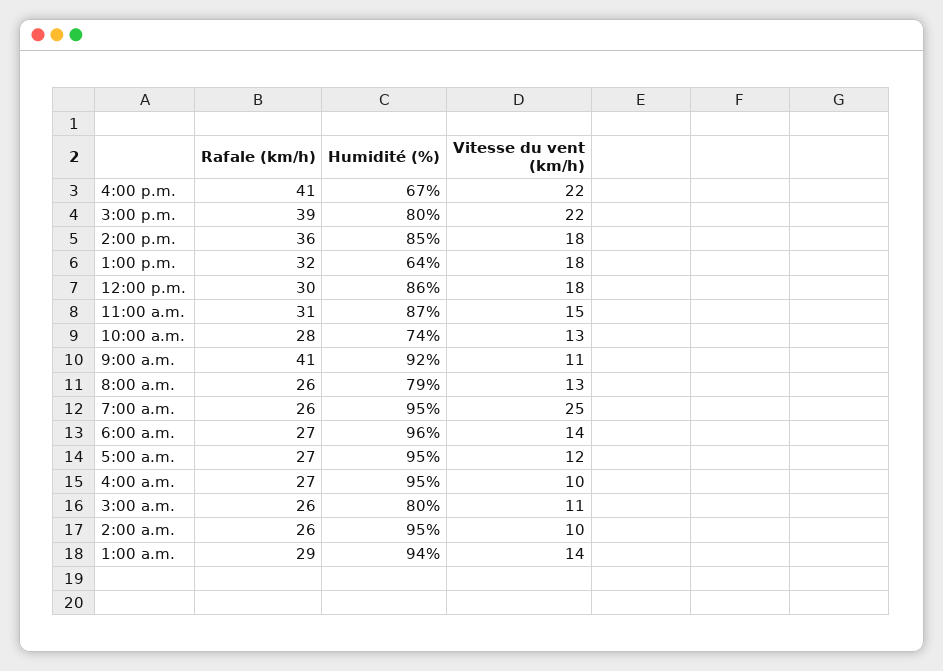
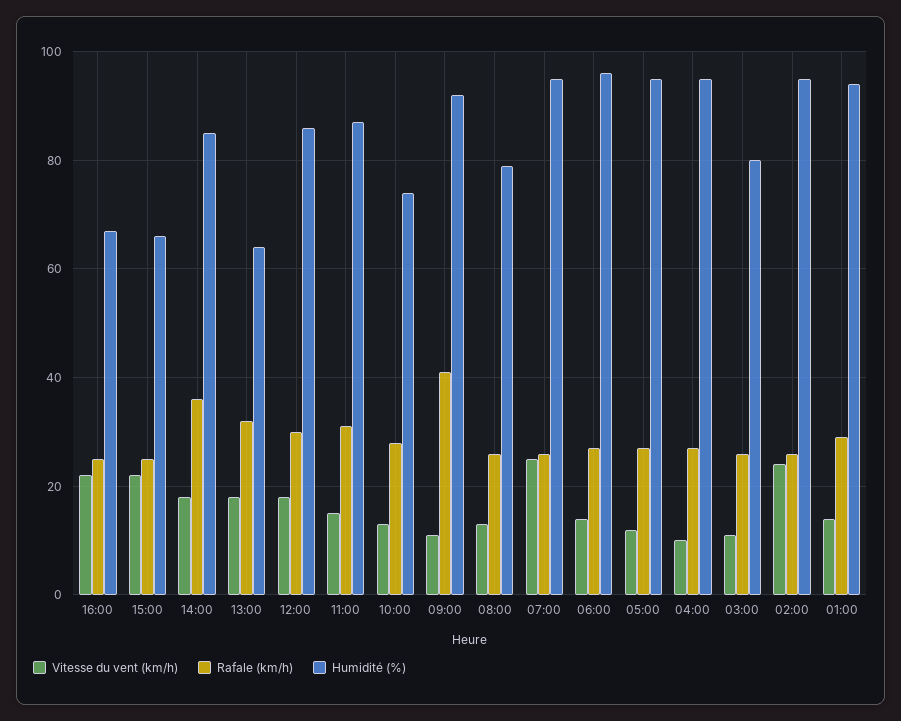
  {
    "Rafale (km/h)": {
-     "4:00 p.m.": 41,
+     "4:00 p.m.": 25,
-     "3:00 p.m.": 39,
+     "3:00 p.m.": 25,
      "2:00 p.m.": 36,
      "1:00 p.m.": 32,
      "12:00 p.m.": 30,
      "11:00 a.m.": 31,
      "10:00 a.m.": 28,
      "9:00 a.m.": 41,
      "8:00 a.m.": 26,
      "7:00 a.m.": 26,
      "6:00 a.m.": 27,
      "5:00 a.m.": 27,
      "4:00 a.m.": 27,
      "3:00 a.m.": 26,
      "2:00 a.m.": 26,
      "1:00 a.m.": 29
    },
    "Humidité (%)": {
      "4:00 p.m.": 67,
-     "3:00 p.m.": 80,
+     "3:00 p.m.": 65,
      "2:00 p.m.": 85,
      "1:00 p.m.": 64,
      "12:00 p.m.": 86,
      "11:00 a.m.": 87,
      "10:00 a.m.": 74,
      "9:00 a.m.": 92,
      "8:00 a.m.": 79,
      "7:00 a.m.": 95,
      "6:00 a.m.": 96,
      "5:00 a.m.": 95,
      "4:00 a.m.": 95,
      "3:00 a.m.": 80,
      "2:00 a.m.": 95,
      "1:00 a.m.": 94
    },
    "Vitesse du vent (km/h)": {
      "4:00 p.m.": 22,
      "3:00 p.m.": 22,
      "2:00 p.m.": 18,
      "1:00 p.m.": 18,
      "12:00 p.m.": 18,
      "11:00 a.m.": 15,
      "10:00 a.m.": 13,
      "9:00 a.m.": 11,
      "8:00 a.m.": 13,
      "7:00 a.m.": 25,
      "6:00 a.m.": 14,
      "5:00 a.m.": 12,
      "4:00 a.m.": 10,
      "3:00 a.m.": 11,
-     "2:00 a.m.": 10,
+     "2:00 a.m.": 25,
      "1:00 a.m.": 14
    }
  }

